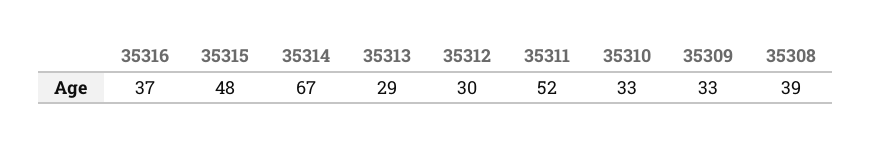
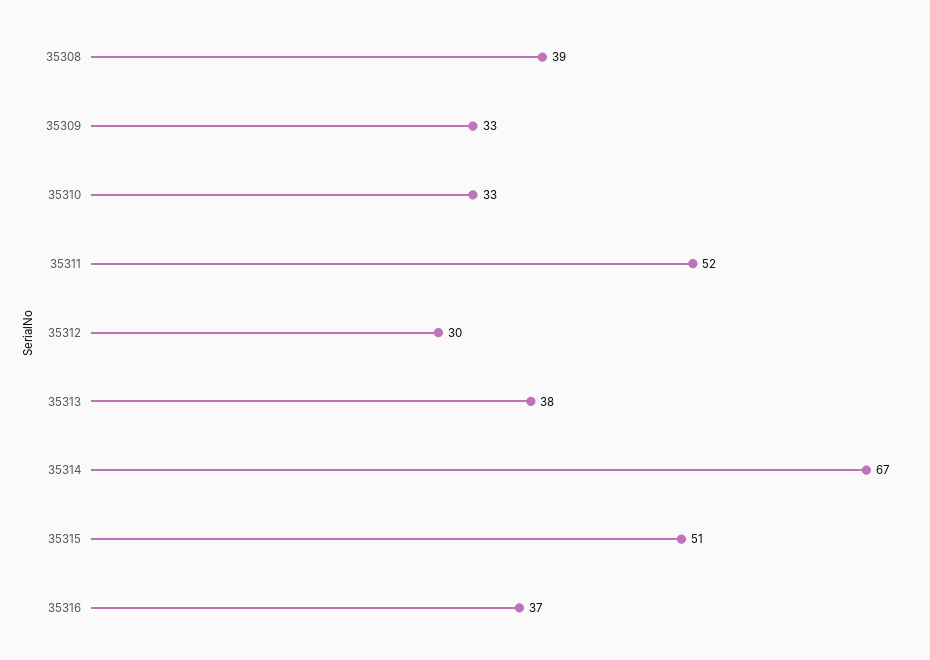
  {
    "35316": 37,
-   "35315": 48,
+   "35315": 51,
    "35314": 67,
-   "35313": 29,
+   "35313": 38,
    "35312": 30,
    "35311": 52,
    "35310": 33,
    "35309": 33,
    "35308": 39
  }

